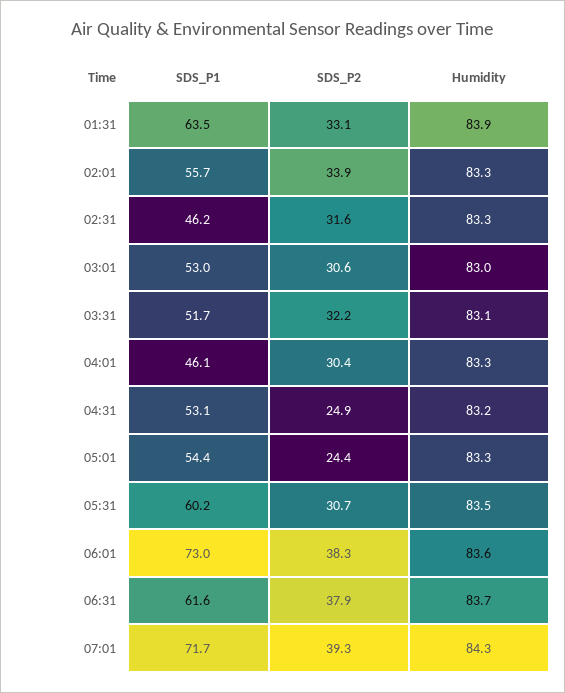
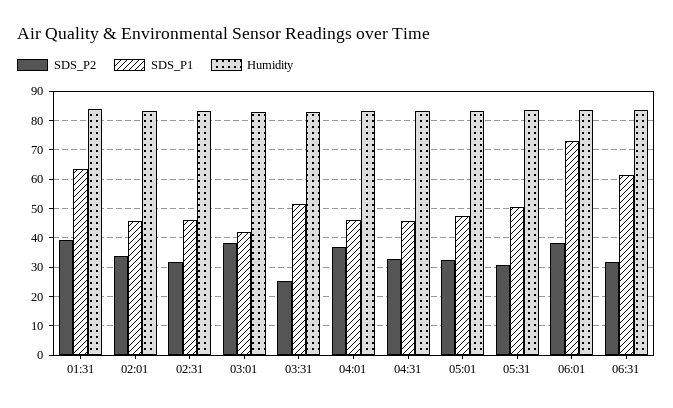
  {
    "SDS_P1": {
      "01:31": 63.5,
-     "02:01": 55.7,
+     "02:01": 45,
      "02:31": 46.2,
-     "03:01": 53,
+     "03:01": 42.5,
      "03:31": 51.7,
      "04:01": 46.1,
-     "04:31": 53.1,
+     "04:31": 45,
-     "05:01": 54.4,
+     "05:01": 47.5,
-     "05:31": 60.2,
+     "05:31": 50,
      "06:01": 73,
-     "06:31": 61.6,
+     "06:31": 61.6
-     "07:01": 71.7
    },
    "SDS_P2": {
-     "01:31": 33.1,
+     "01:31": 40,
      "02:01": 33.9,
      "02:31": 31.6,
-     "03:01": 30.6,
+     "03:01": 37.5,
-     "03:31": 32.2,
+     "03:31": 25,
-     "04:01": 30.4,
+     "04:01": 37.5,
-     "04:31": 24.9,
+     "04:31": 32.5,
-     "05:01": 24.4,
+     "05:01": 32.5,
      "05:31": 30.7,
      "06:01": 38.3,
-     "06:31": 37.9,
+     "06:31": 32.5
-     "07:01": 39.3
    },
    "Humidity": {
      "01:31": 83.9,
      "02:01": 83.3,
      "02:31": 83.3,
      "03:01": 83,
      "03:31": 83.1,
      "04:01": 83.3,
      "04:31": 83.2,
      "05:01": 83.3,
      "05:31": 83.5,
      "06:01": 83.6,
-     "06:31": 83.7,
+     "06:31": 83.7
-     "07:01": 84.3
    }
  }

